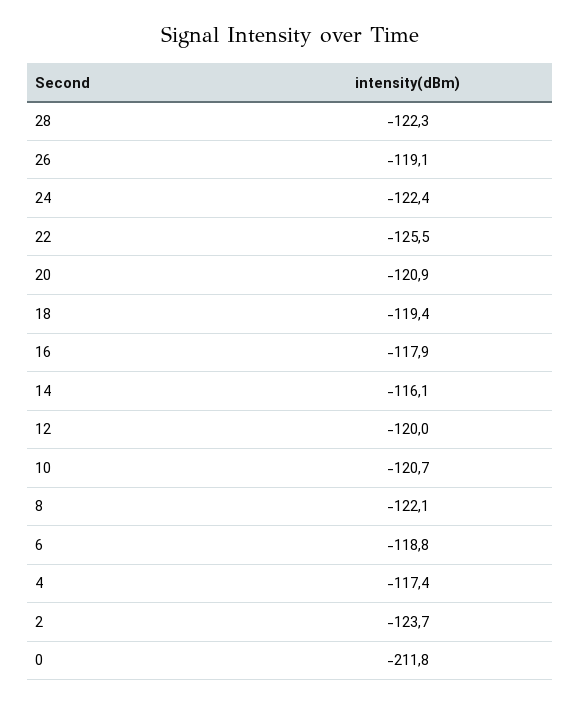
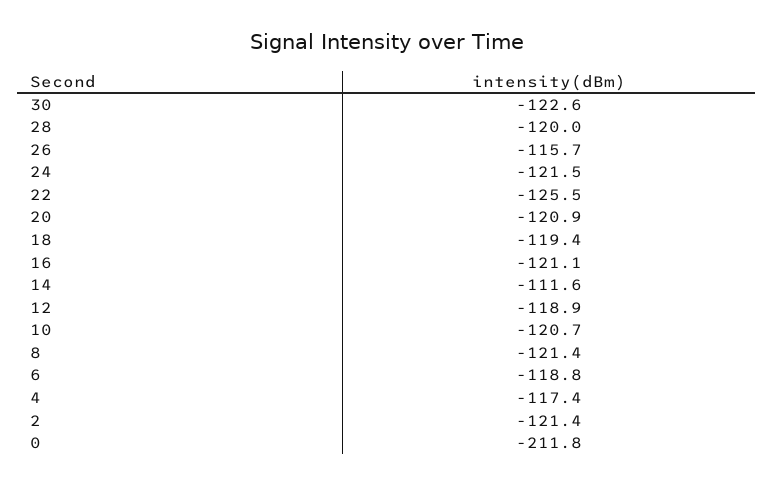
  {
-   "28": -122.3,
+   "28": -120,
-   "26": -119.1,
+   "26": -115.7,
-   "24": -122.4,
+   "24": -121.5,
    "22": -125.5,
    "20": -120.9,
    "18": -119.4,
-   "16": -117.9,
+   "16": -121.1,
-   "14": -116.1,
+   "14": -111.6,
-   "12": -120,
+   "12": -118.9,
    "10": -120.7,
-   "8": -122.1,
+   "8": -121.4,
    "6": -118.8,
    "4": -117.4,
-   "2": -123.7,
+   "2": -121.4,
-   "0": -211.8
+   "0": -211.8,
+   "30": -122.6
  }

